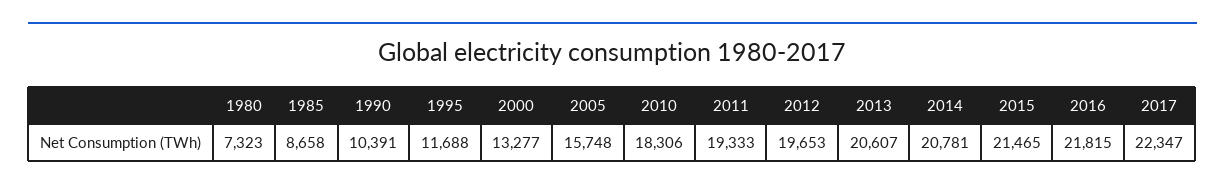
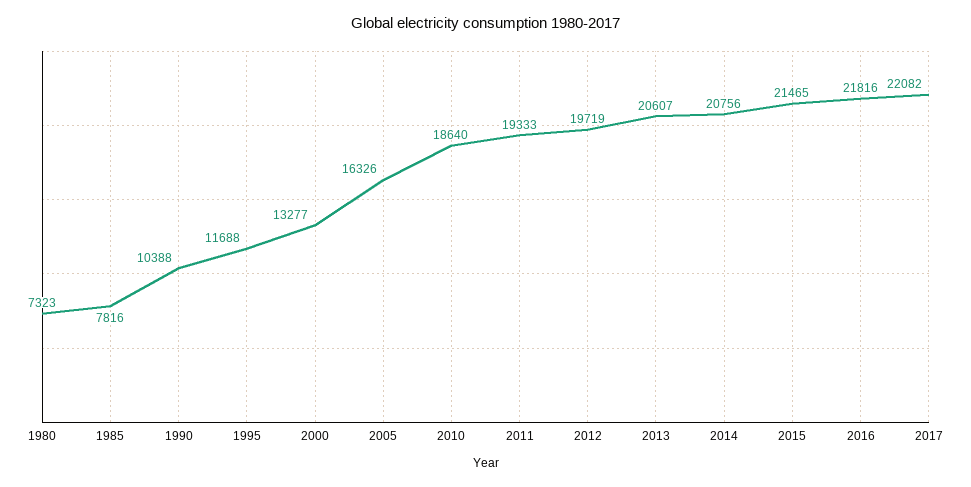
  {
    "1980": 7323,
-   "1985": 8658,
+   "1985": 7816,
-   "1990": 10391,
+   "1990": 10388,
    "1995": 11688,
    "2000": 13277,
-   "2005": 15748,
+   "2005": 16326,
-   "2010": 18306,
+   "2010": 18640,
    "2011": 19333,
-   "2012": 19653,
+   "2012": 19719,
    "2013": 20607,
-   "2014": 20781,
+   "2014": 20756,
    "2015": 21465,
-   "2016": 21815,
+   "2016": 21816,
-   "2017": 22347
+   "2017": 22082
  }

